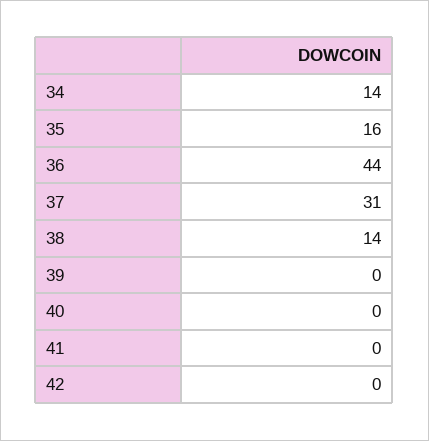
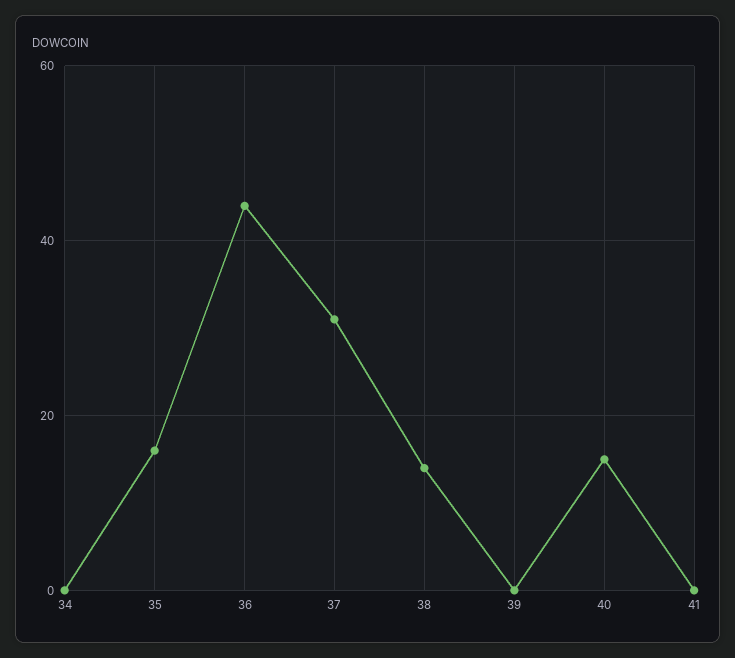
  {
-   "34": 14,
+   "34": 0,
    "35": 16,
    "36": 44,
    "37": 31,
    "38": 14,
    "39": 0,
-   "40": 0,
+   "40": 15,
-   "41": 0,
+   "41": 0
-   "42": 0
  }

